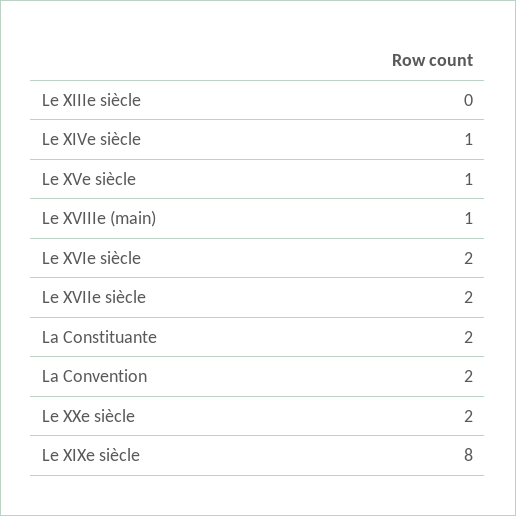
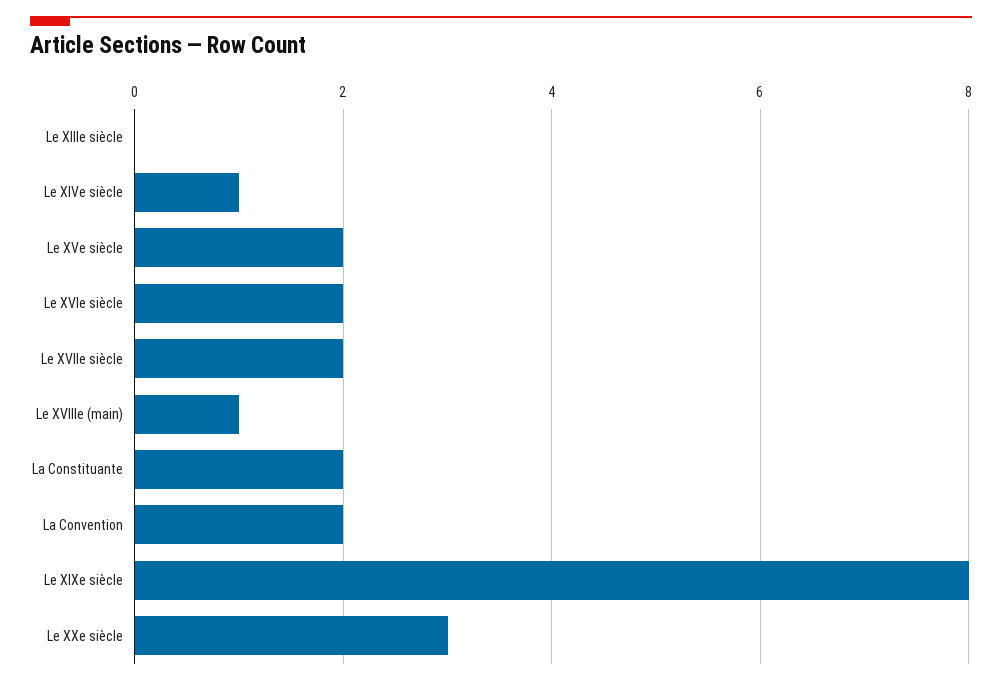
  {
    "Le XIIIe siècle": 0,
    "Le XIVe siècle": 1,
-   "Le XVe siècle": 1,
+   "Le XVe siècle": 2,
    "Le XVIIIe (main)": 1,
    "Le XVIe siècle": 2,
    "Le XVIIe siècle": 2,
    "La Constituante": 2,
    "La Convention": 2,
-   "Le XXe siècle": 2,
+   "Le XXe siècle": 3,
    "Le XIXe siècle": 8
  }

